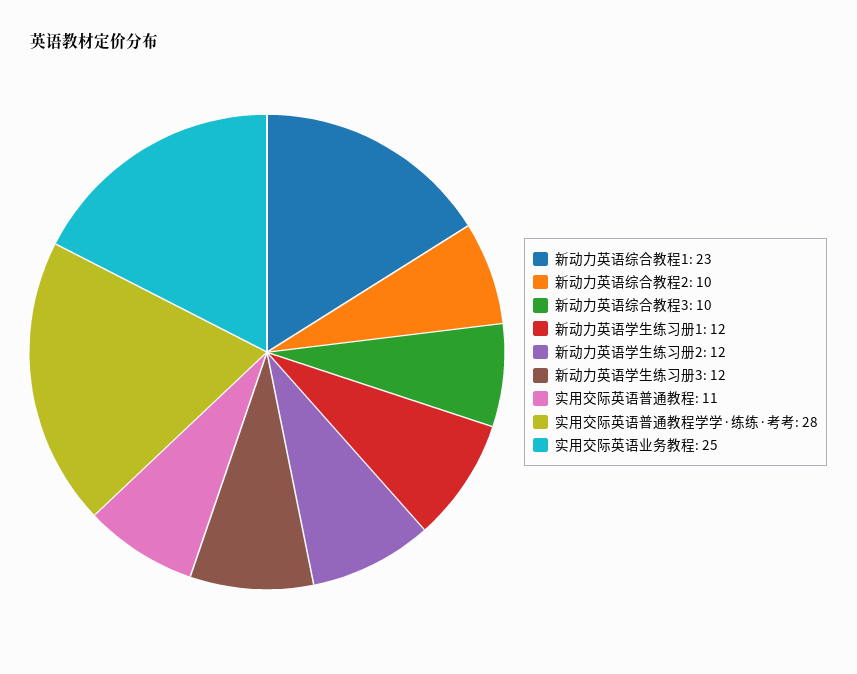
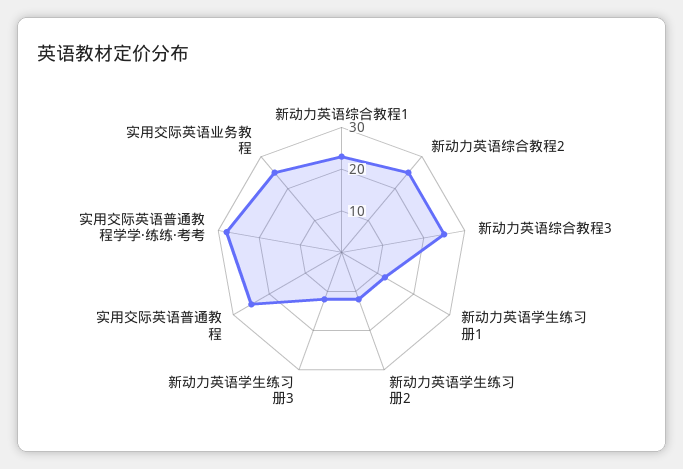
  {
    "新动力英语综合教程1": 23,
-   "新动力英语综合教程2": 10,
+   "新动力英语综合教程2": 25,
-   "新动力英语综合教程3": 10,
+   "新动力英语综合教程3": 25,
    "新动力英语学生练习册1": 12,
    "新动力英语学生练习册2": 12,
    "新动力英语学生练习册3": 12,
-   "实用交际英语普通教程": 11,
+   "实用交际英语普通教程": 25,
    "实用交际英语普通教程学学·练练·考考": 28,
    "实用交际英语业务教程": 25
  }

